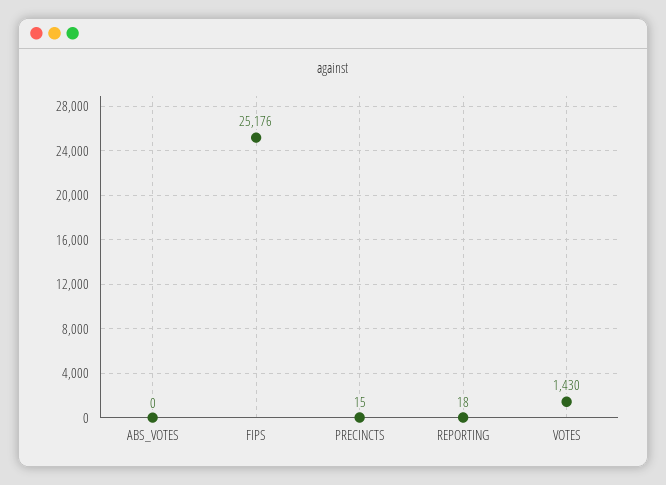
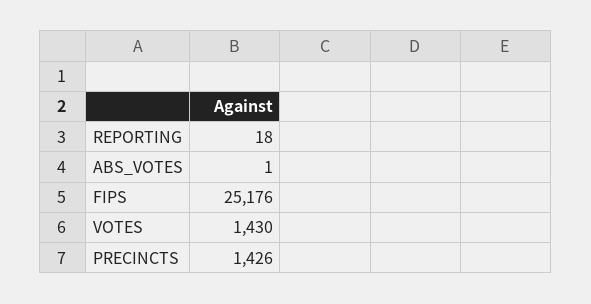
  {
-   "ABS_VOTES": 0,
+   "ABS_VOTES": 1,
    "FIPS": 25176,
-   "PRECINCTS": 15,
+   "PRECINCTS": 1426,
    "REPORTING": 18,
    "VOTES": 1430
  }

